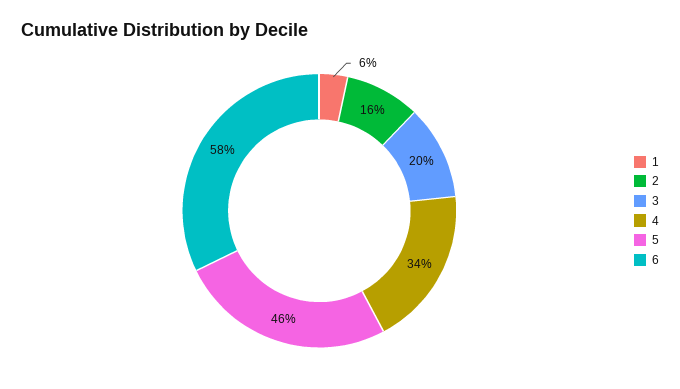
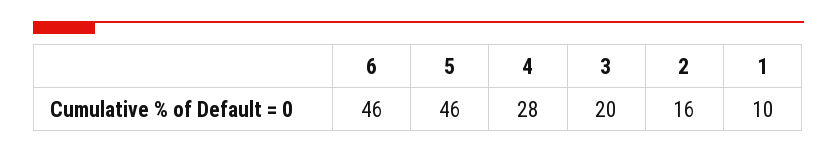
  {
-   "1": 6,
+   "1": 10,
    "2": 16,
    "3": 20,
-   "4": 34,
+   "4": 28,
    "5": 46,
-   "6": 58
+   "6": 46
  }

